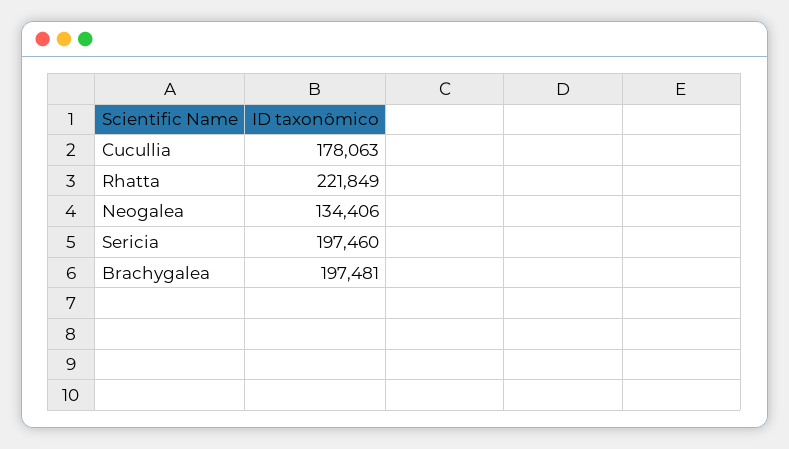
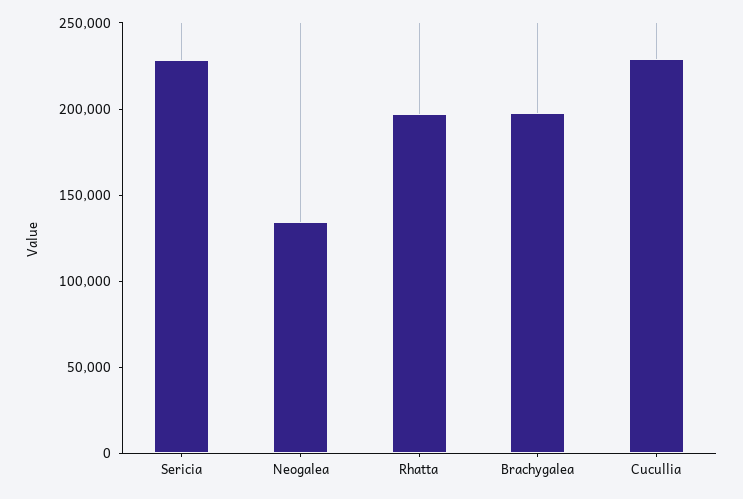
  {
-   "Cucullia": 178063,
+   "Cucullia": 230000,
-   "Rhatta": 221849,
+   "Rhatta": 200000,
    "Neogalea": 134406,
-   "Sericia": 197460,
+   "Sericia": 230000,
    "Brachygalea": 197481
  }

